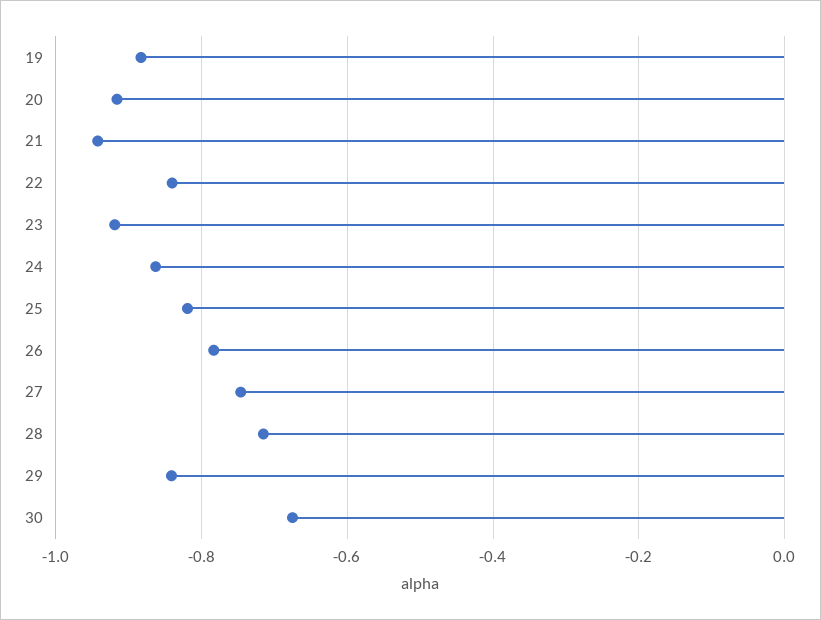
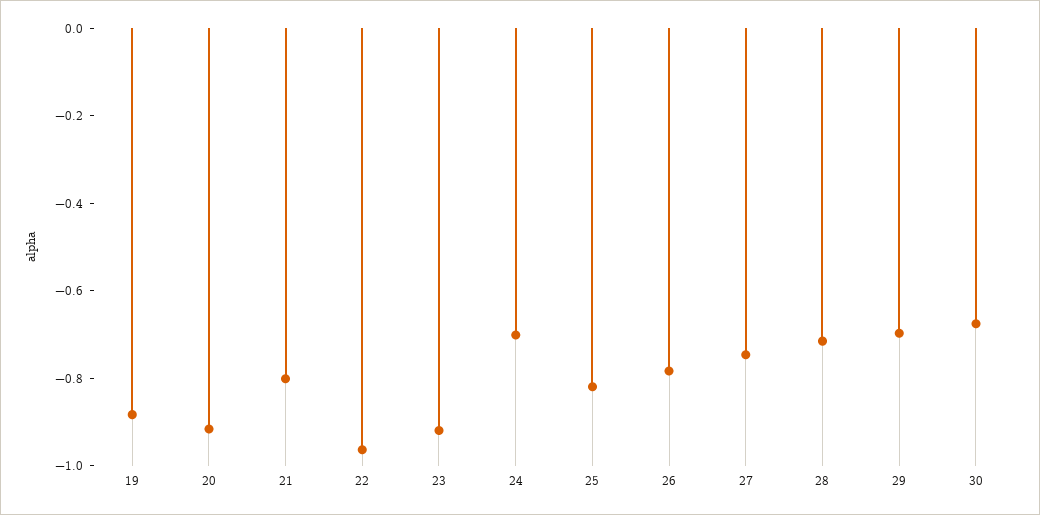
  {
    "19": -0.88,
    "20": -0.92,
-   "21": -0.94,
+   "21": -0.8,
-   "22": -0.84,
+   "22": -0.95,
    "23": -0.92,
-   "24": -0.86,
+   "24": -0.7,
    "25": -0.82,
    "26": -0.78,
    "27": -0.74,
    "28": -0.72,
-   "29": -0.84,
+   "29": -0.7,
    "30": -0.68
  }

